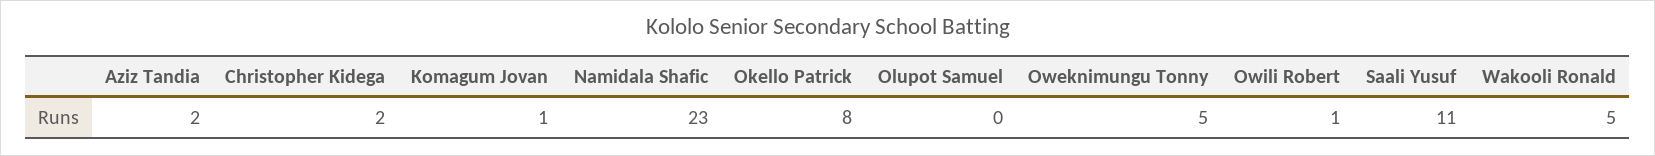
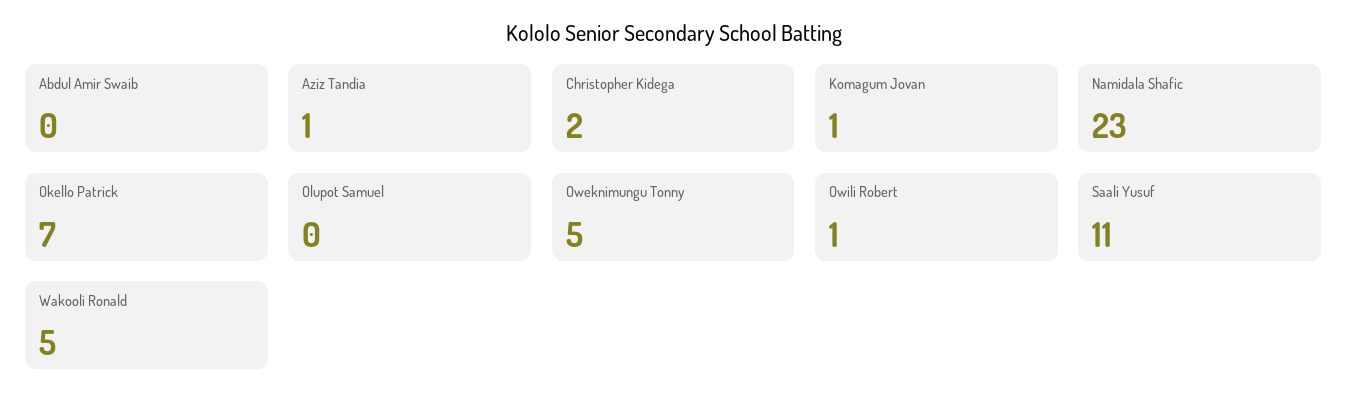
  {
-   "Aziz Tandia": 2,
+   "Aziz Tandia": 1,
    "Christopher Kidega": 2,
    "Komagum Jovan": 1,
    "Namidala Shafic": 23,
-   "Okello Patrick": 8,
+   "Okello Patrick": 7,
    "Olupot Samuel": 0,
    "Oweknimungu Tonny": 5,
    "Owili Robert": 1,
    "Saali Yusuf": 11,
-   "Wakooli Ronald": 5
+   "Wakooli Ronald": 5,
+   "Abdul Amir Swaib": 0
  }

